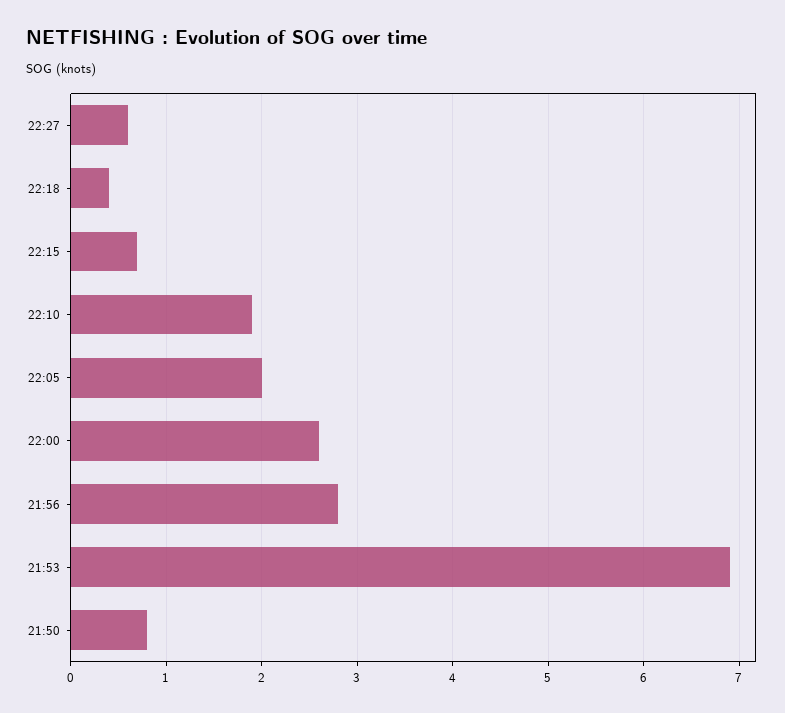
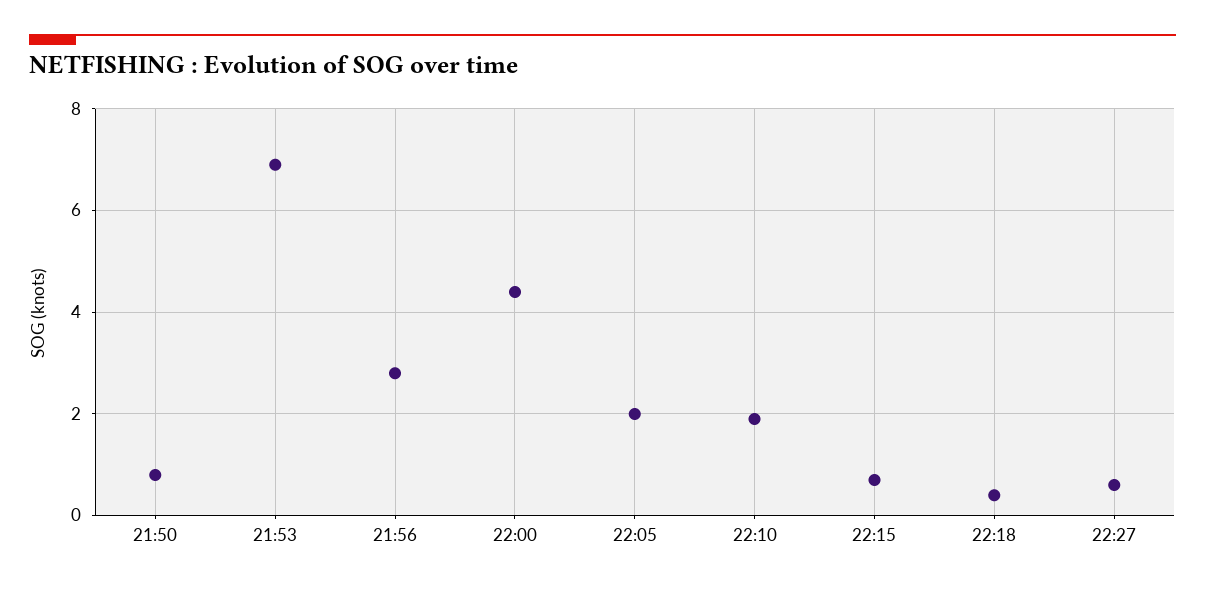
  {
    "22:27": 0.6,
    "22:18": 0.4,
    "22:15": 0.7,
    "22:10": 1.9,
    "22:05": 2,
-   "22:00": 2.6,
+   "22:00": 4.5,
    "21:56": 2.8,
    "21:53": 6.9,
    "21:50": 0.8
  }

